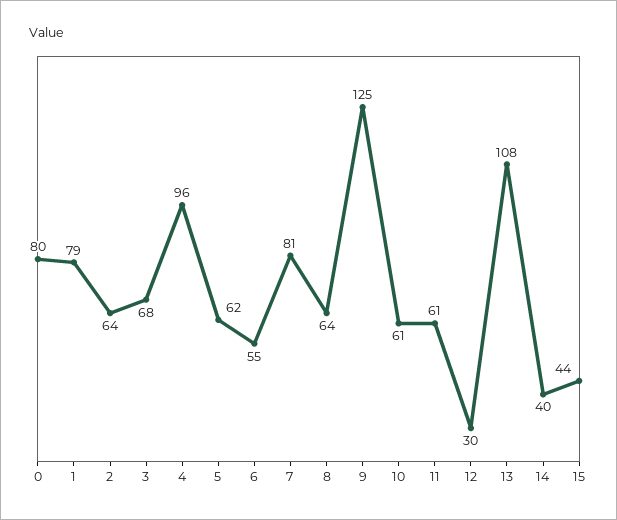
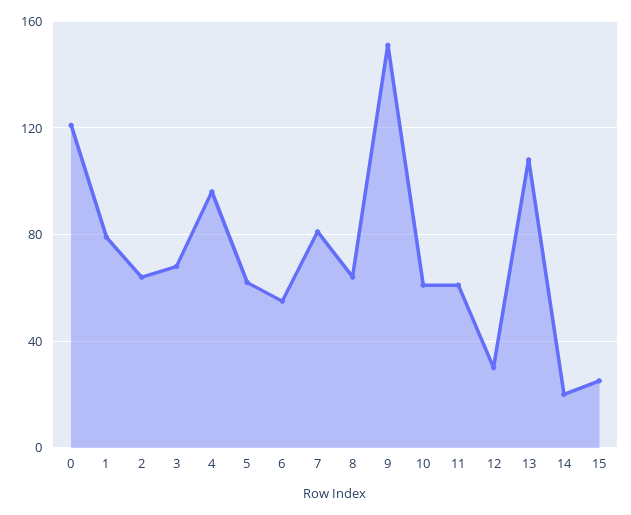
  {
-   "0": 80,
+   "0": 120,
    "1": 79,
    "2": 64,
    "3": 68,
    "4": 96,
    "5": 62,
    "6": 55,
    "7": 81,
    "8": 64,
-   "9": 125,
+   "9": 150,
    "10": 61,
    "11": 61,
    "12": 30,
    "13": 108,
-   "14": 40,
+   "14": 20,
-   "15": 44
+   "15": 25
  }

